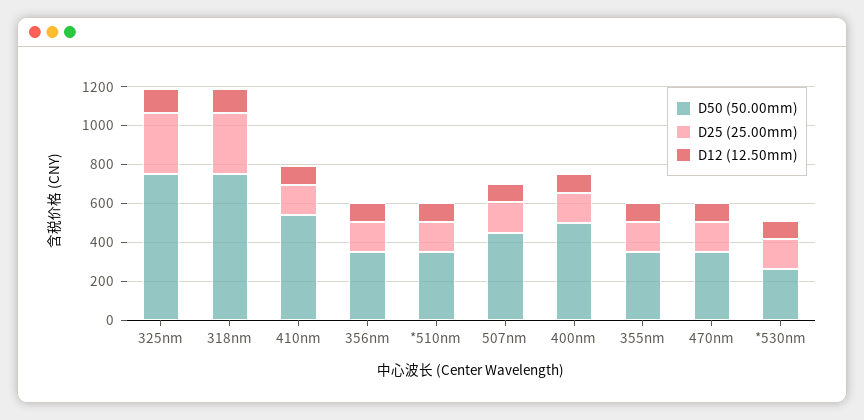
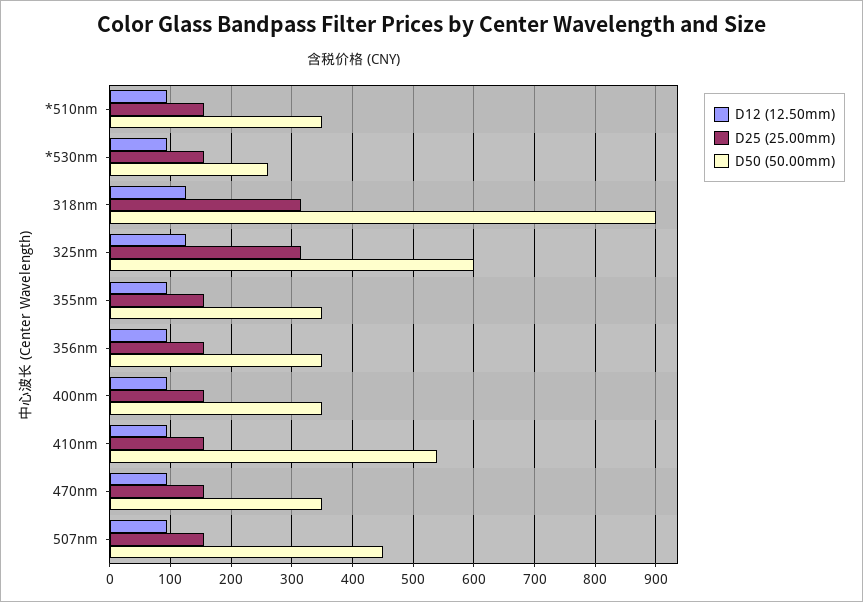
  {
    "D50 (50.00mm)": {
-     "325nm": 750,
+     "325nm": 600,
-     "318nm": 750,
+     "318nm": 900,
      "410nm": 540,
      "356nm": 350,
      "*510nm": 350,
      "507nm": 450,
-     "400nm": 500,
+     "400nm": 350,
      "355nm": 350,
      "470nm": 350,
      "*530nm": 260
    },
    "D25 (25.00mm)": {
      "325nm": 320,
      "318nm": 320,
      "410nm": 160,
      "356nm": 160,
      "*510nm": 160,
      "507nm": 160,
      "400nm": 160,
      "355nm": 160,
      "470nm": 160,
      "*530nm": 160
    },
    "D12 (12.50mm)": {
      "325nm": 130,
      "318nm": 130,
      "410nm": 100,
      "356nm": 100,
      "*510nm": 100,
      "507nm": 100,
      "400nm": 100,
      "355nm": 100,
      "470nm": 100,
      "*530nm": 100
    }
  }

